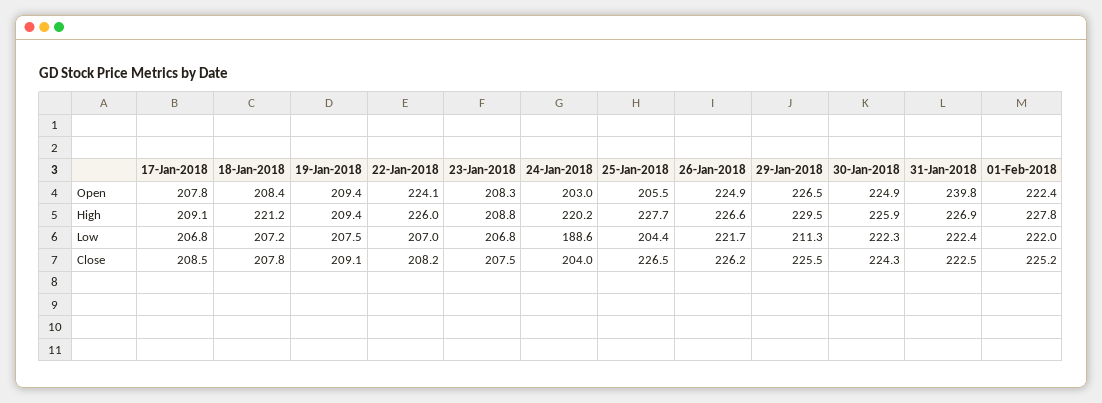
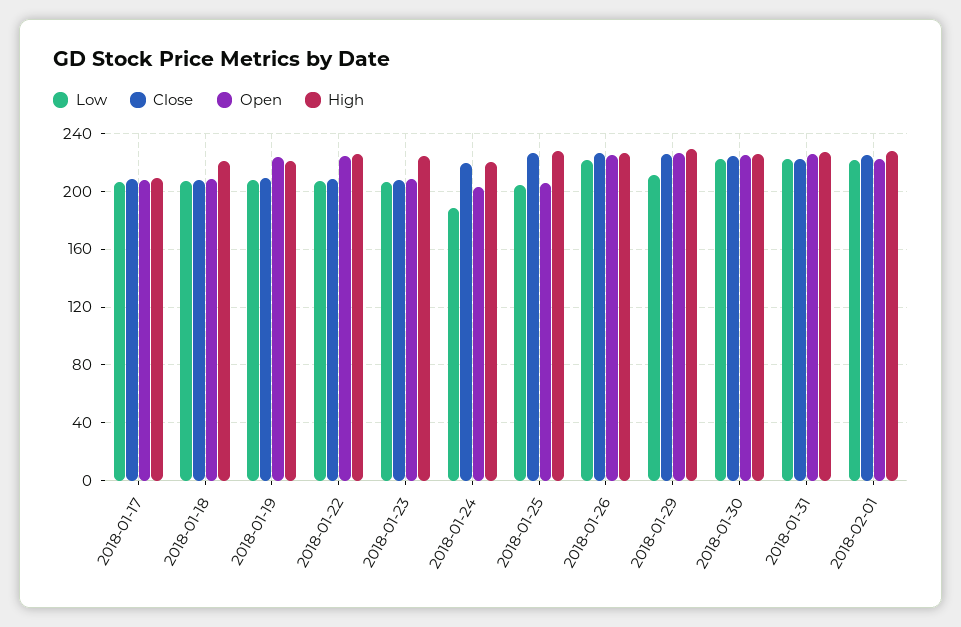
  {
    "Open": {
      "17-Jan-2018": 207.8,
      "18-Jan-2018": 208.4,
-     "19-Jan-2018": 209.4,
+     "19-Jan-2018": 225,
      "22-Jan-2018": 224.1,
      "23-Jan-2018": 208.3,
      "24-Jan-2018": 203,
      "25-Jan-2018": 205.5,
      "26-Jan-2018": 224.9,
      "29-Jan-2018": 226.5,
      "30-Jan-2018": 224.9,
-     "31-Jan-2018": 239.8,
+     "31-Jan-2018": 225,
      "01-Feb-2018": 222.4
    },
    "High": {
      "17-Jan-2018": 209.1,
      "18-Jan-2018": 221.2,
-     "19-Jan-2018": 209.4,
+     "19-Jan-2018": 220,
      "22-Jan-2018": 226,
-     "23-Jan-2018": 208.8,
+     "23-Jan-2018": 225,
      "24-Jan-2018": 220.2,
      "25-Jan-2018": 227.7,
      "26-Jan-2018": 226.6,
      "29-Jan-2018": 229.5,
      "30-Jan-2018": 225.9,
      "31-Jan-2018": 226.9,
      "01-Feb-2018": 227.8
    },
    "Low": {
      "17-Jan-2018": 206.8,
      "18-Jan-2018": 207.2,
      "19-Jan-2018": 207.5,
      "22-Jan-2018": 207,
      "23-Jan-2018": 206.8,
      "24-Jan-2018": 188.6,
      "25-Jan-2018": 204.4,
      "26-Jan-2018": 221.7,
      "29-Jan-2018": 211.3,
      "30-Jan-2018": 222.3,
      "31-Jan-2018": 222.4,
      "01-Feb-2018": 222
    },
    "Close": {
      "17-Jan-2018": 208.5,
      "18-Jan-2018": 207.8,
      "19-Jan-2018": 209.1,
      "22-Jan-2018": 208.2,
      "23-Jan-2018": 207.5,
-     "24-Jan-2018": 204,
+     "24-Jan-2018": 220,
      "25-Jan-2018": 226.5,
      "26-Jan-2018": 226.2,
      "29-Jan-2018": 225.5,
      "30-Jan-2018": 224.3,
      "31-Jan-2018": 222.5,
      "01-Feb-2018": 225.2
    }
  }

